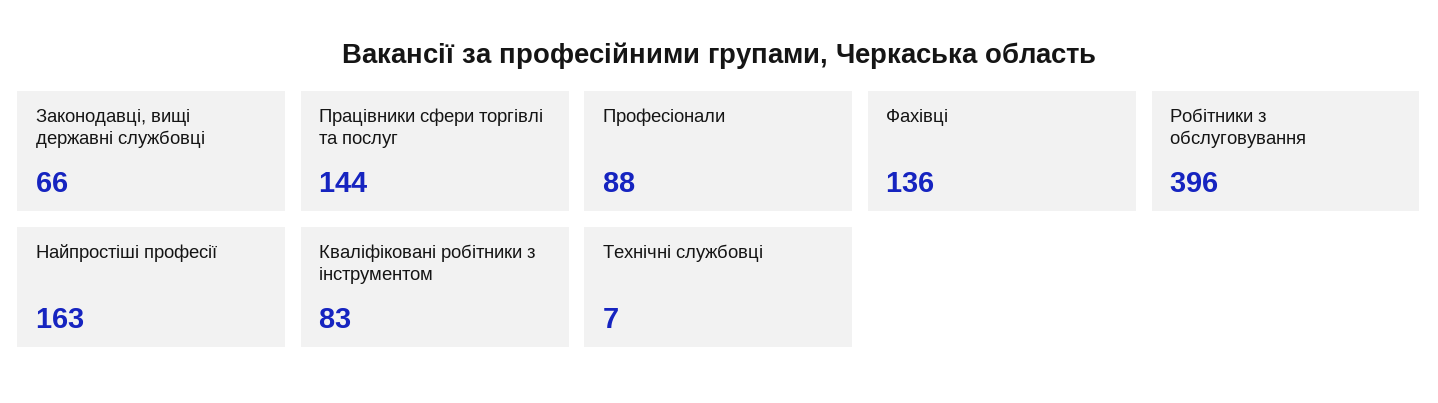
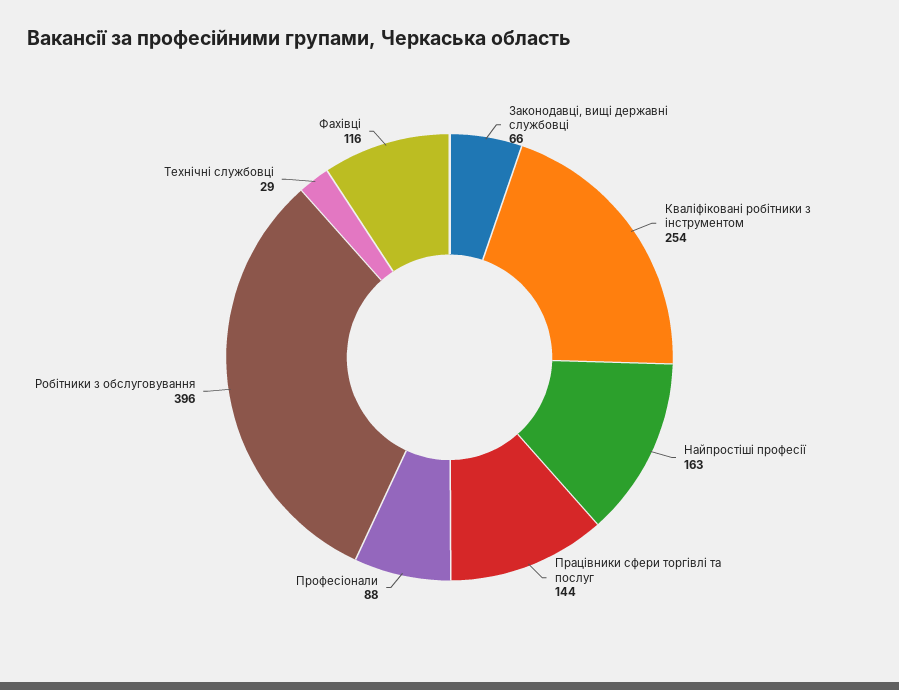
  {
    "Законодавці, вищі державні службовці": 66,
    "Працівники сфери торгівлі та послуг": 144,
    "Професіонали": 88,
-   "Фахівці": 136,
+   "Фахівці": 116,
    "Робітники з обслуговування": 396,
    "Найпростіші професії": 163,
-   "Кваліфіковані робітники з інструментом": 83,
+   "Кваліфіковані робітники з інструментом": 254,
-   "Технічні службовці": 7
+   "Технічні службовці": 29
  }

